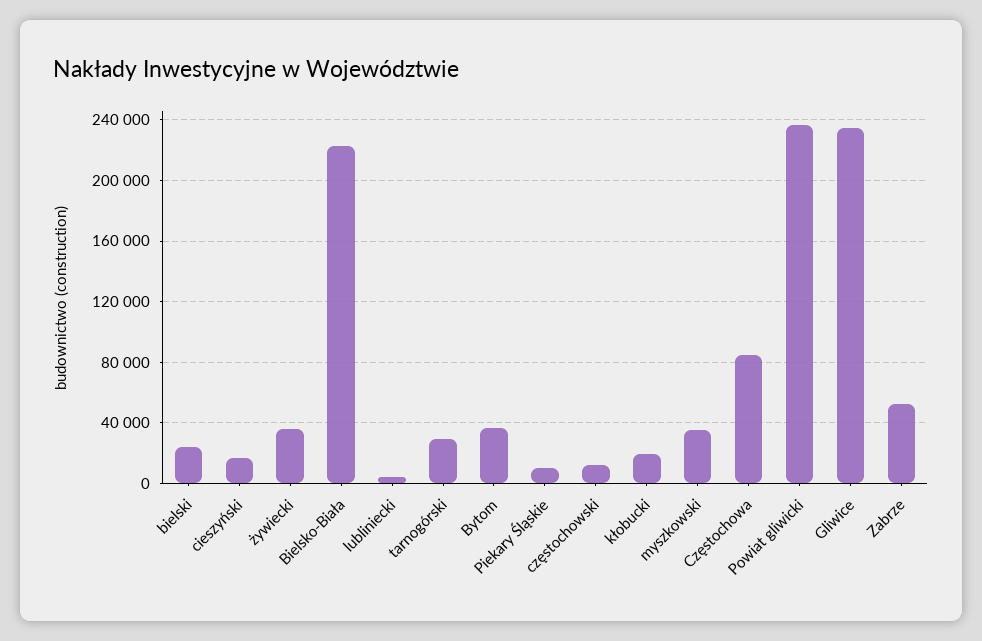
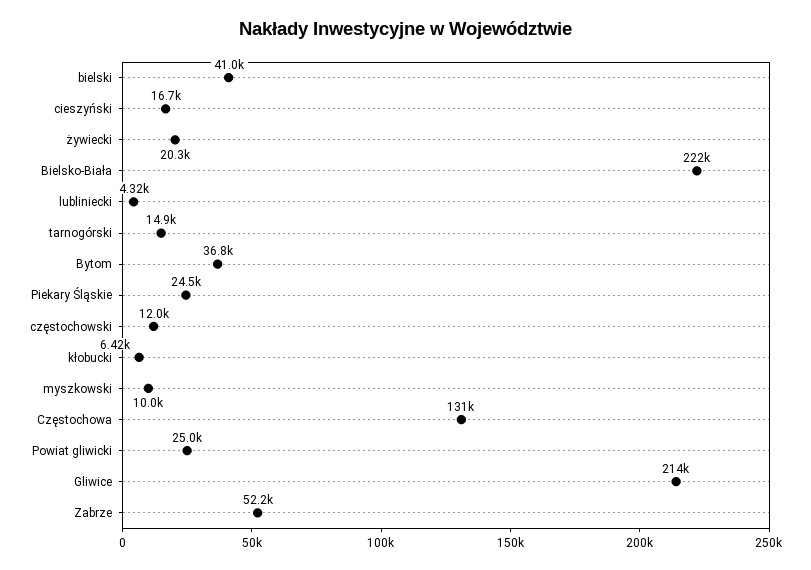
  {
-   "bielski": 25000,
+   "bielski": 41000,
    "cieszyński": 16700,
-   "żywiecki": 35000,
+   "żywiecki": 20300,
    "Bielsko-Biała": 222000,
    "lubliniecki": 4320,
-   "tarnogórski": 30000,
+   "tarnogórski": 14900,
    "Bytom": 36800,
-   "Piekary Śląskie": 10000,
+   "Piekary Śląskie": 24500,
    "częstochowski": 12000,
-   "kłobucki": 20000,
+   "kłobucki": 6420,
-   "myszkowski": 35000,
+   "myszkowski": 10000,
-   "Częstochowa": 85000,
+   "Częstochowa": 131000,
-   "Powiat gliwicki": 235000,
+   "Powiat gliwicki": 25000,
-   "Gliwice": 235000,
+   "Gliwice": 214000,
    "Zabrze": 52200
  }

